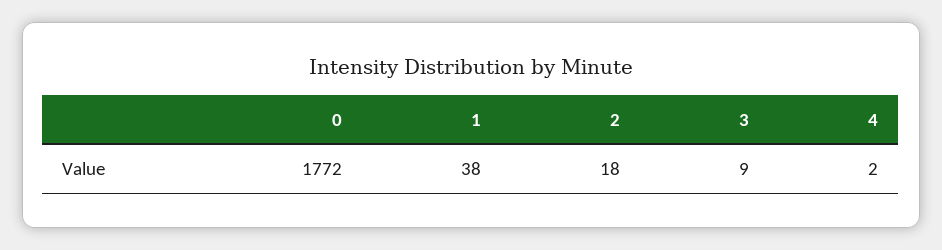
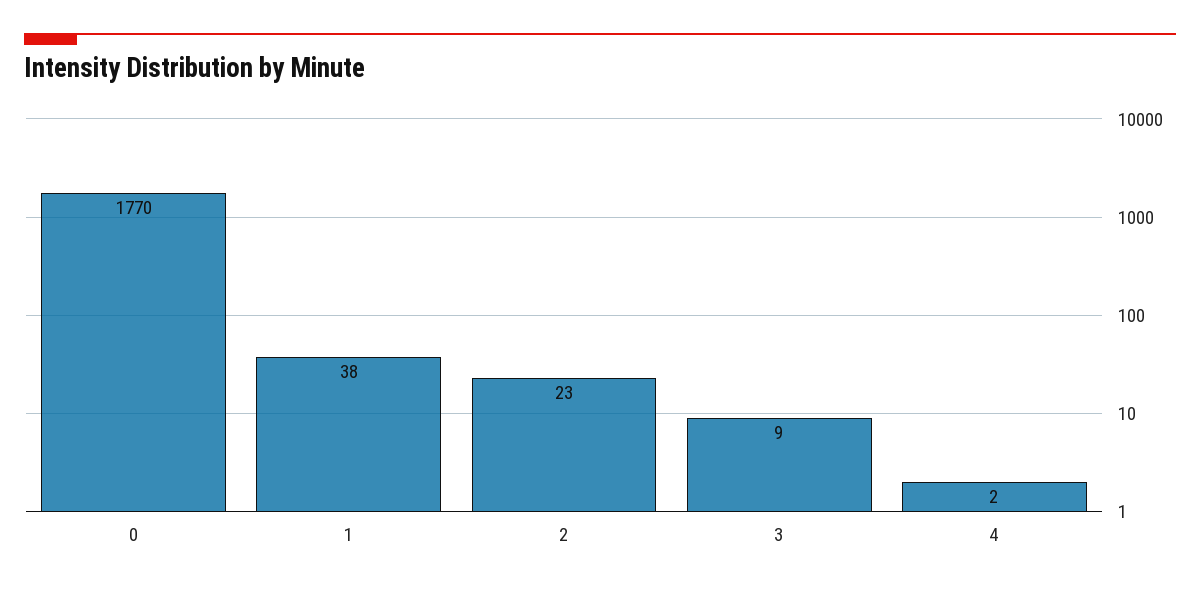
  {
-   "0": 1772,
+   "0": 1770,
    "1": 38,
-   "2": 18,
+   "2": 23,
    "3": 9,
    "4": 2
  }

